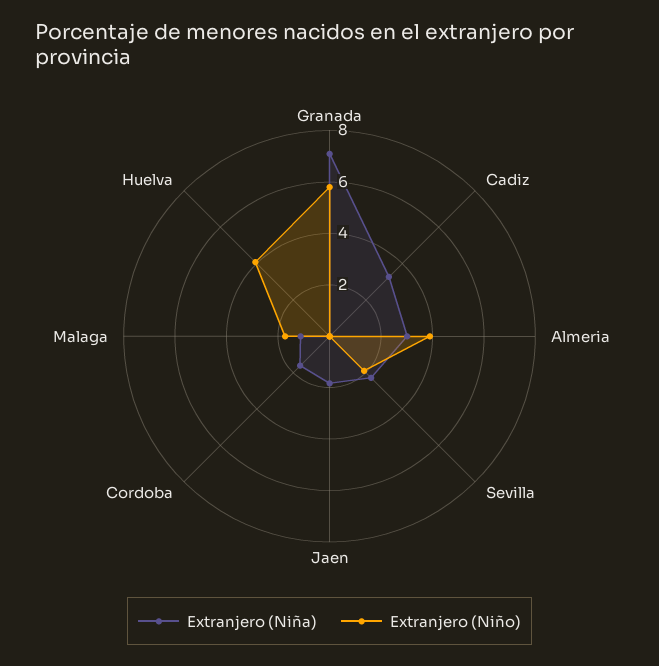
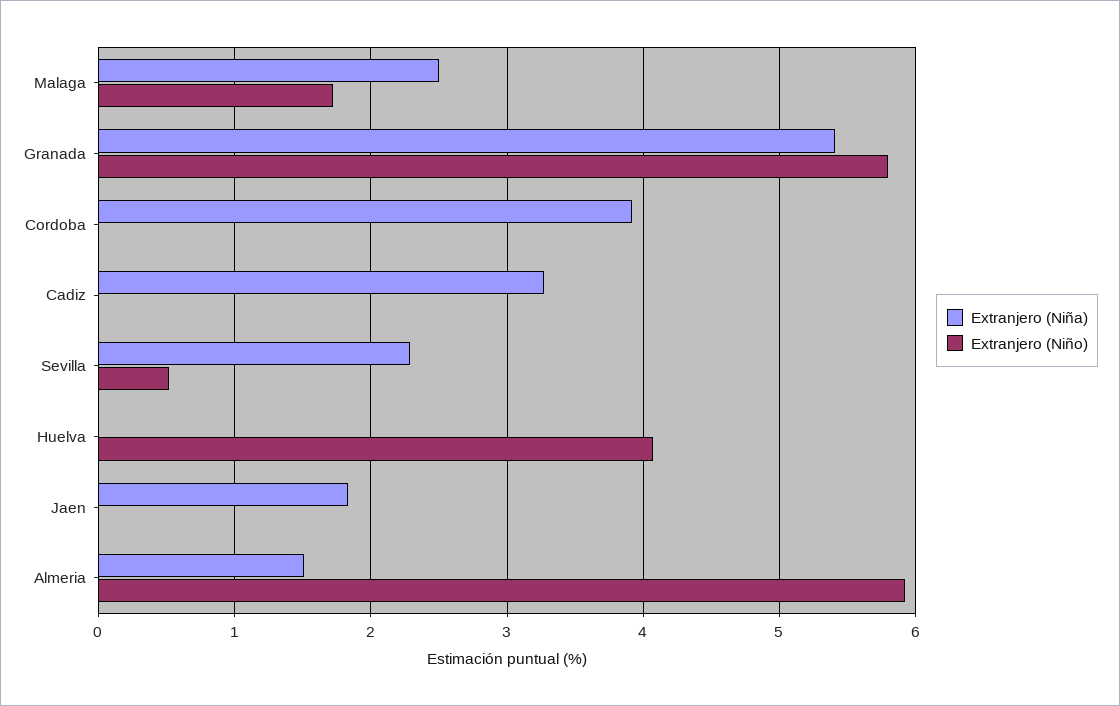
  {
    "Extranjero (Niña)": {
-     "Granada": 7,
+     "Granada": 5.4,
      "Cadiz": 3.3,
-     "Almeria": 3,
+     "Almeria": 1.5,
      "Sevilla": 2.3,
      "Jaen": 1.8,
-     "Cordoba": 1.5,
+     "Cordoba": 3.9,
-     "Malaga": 1,
+     "Malaga": 2.5,
      "Huelva": 0
    },
    "Extranjero (Niño)": {
      "Granada": 5.8,
      "Cadiz": 0,
-     "Almeria": 4,
+     "Almeria": 5.9,
-     "Sevilla": 2,
+     "Sevilla": 0.5,
      "Jaen": 0,
      "Cordoba": 0,
      "Malaga": 1.7,
      "Huelva": 4.1
    }
  }

